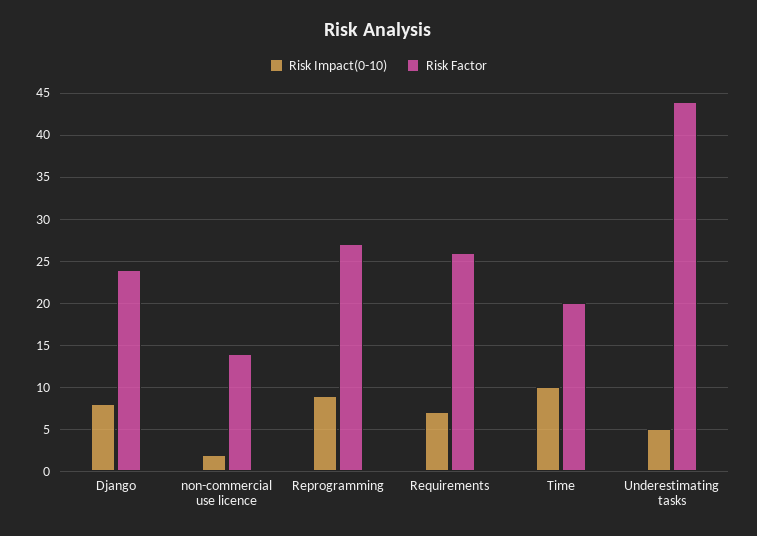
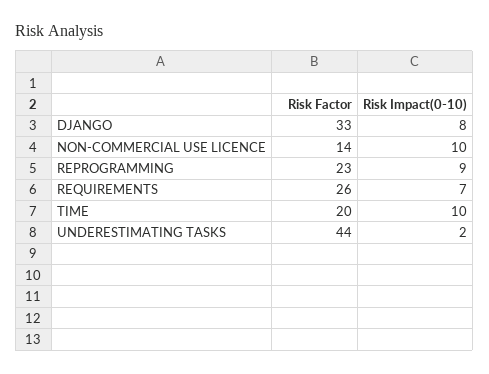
  {
    "Risk Impact(0-10)": {
      "Django": 8,
-     "non-commercial use licence": 2,
+     "non-commercial use licence": 10,
      "Reprogramming": 9,
      "Requirements": 7,
      "Time": 10,
-     "Underestimating tasks": 5
+     "Underestimating tasks": 2
    },
    "Risk Factor": {
-     "Django": 24,
+     "Django": 33,
      "non-commercial use licence": 14,
-     "Reprogramming": 27,
+     "Reprogramming": 23,
      "Requirements": 26,
      "Time": 20,
      "Underestimating tasks": 44
    }
  }

